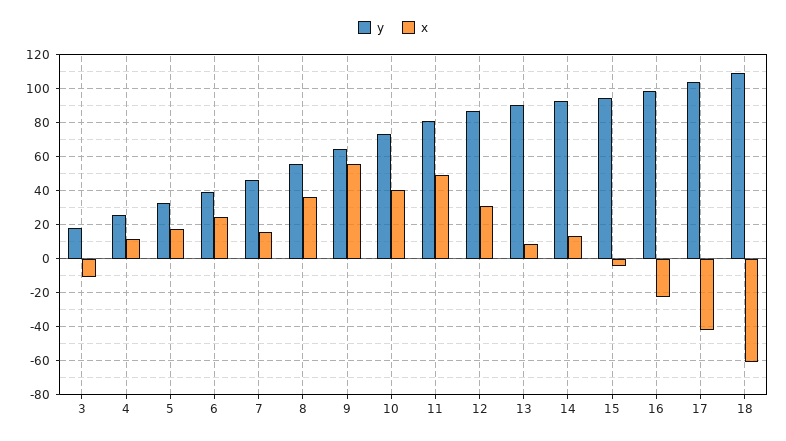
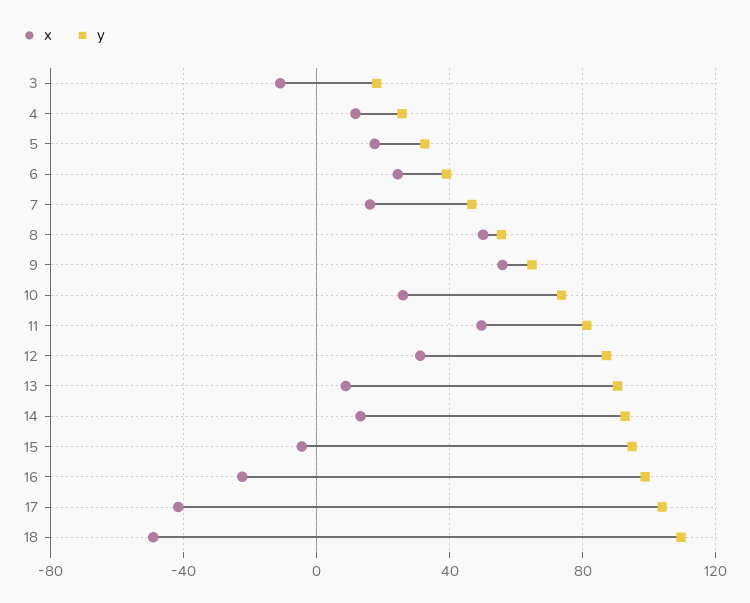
  {
    "y": {
      "3": 20,
      "4": 25,
      "5": 35,
      "6": 40,
      "7": 45,
      "8": 55,
      "9": 65,
      "10": 75,
      "11": 80,
      "12": 85,
      "13": 90,
      "14": 95,
      "15": 95,
      "16": 100,
      "17": 105,
      "18": 110
    },
    "x": {
      "3": -10,
      "4": 10,
      "5": 15,
      "6": 25,
      "7": 15,
-     "8": 35,
+     "8": 50,
      "9": 55,
-     "10": 40,
+     "10": 25,
      "11": 50,
      "12": 30,
      "13": 10,
      "14": 15,
      "15": -5,
      "16": -20,
      "17": -40,
-     "18": -60
+     "18": -50
    }
  }

